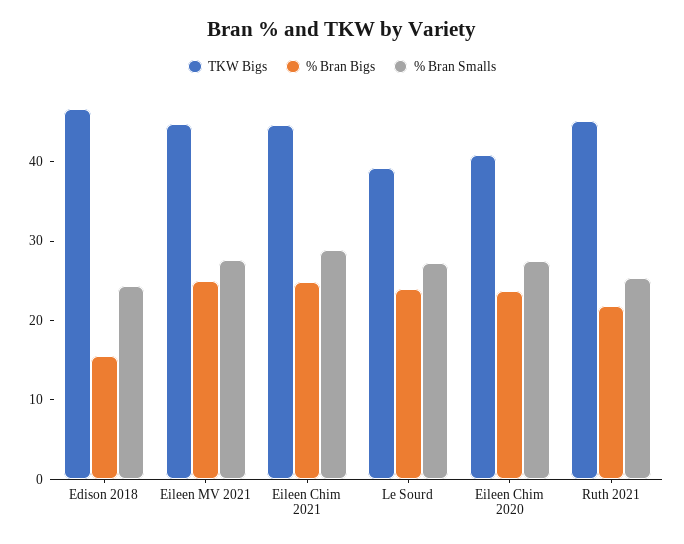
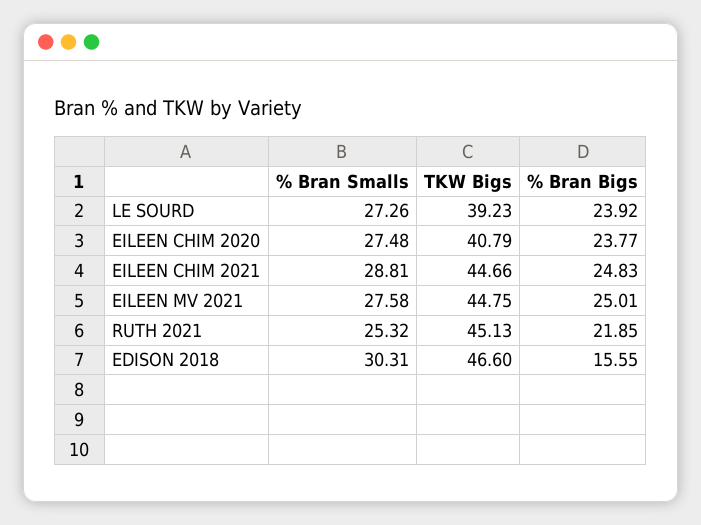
  {
    "TKW Bigs": {
      "Edison 2018": 46.6,
      "Eileen MV 2021": 44.75,
      "Eileen Chim 2021": 44.66,
      "Le Sourd": 39.23,
      "Eileen Chim 2020": 40.79,
      "Ruth 2021": 45.13
    },
    "% Bran Bigs": {
      "Edison 2018": 15.55,
      "Eileen MV 2021": 25.01,
      "Eileen Chim 2021": 24.83,
      "Le Sourd": 23.92,
      "Eileen Chim 2020": 23.77,
      "Ruth 2021": 21.85
    },
    "% Bran Smalls": {
-     "Edison 2018": 24,
+     "Edison 2018": 30.31,
      "Eileen MV 2021": 27.58,
      "Eileen Chim 2021": 28.81,
      "Le Sourd": 27.26,
      "Eileen Chim 2020": 27.48,
      "Ruth 2021": 25.32
    }
  }

